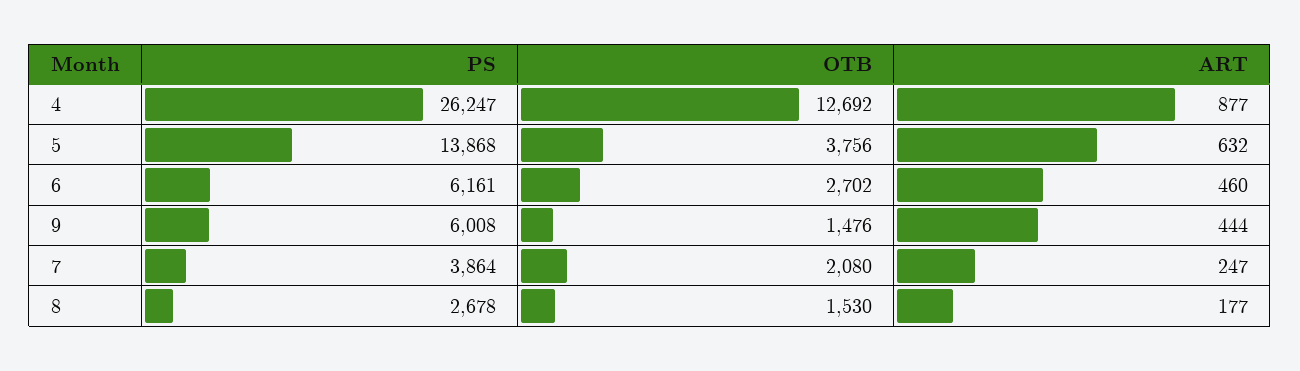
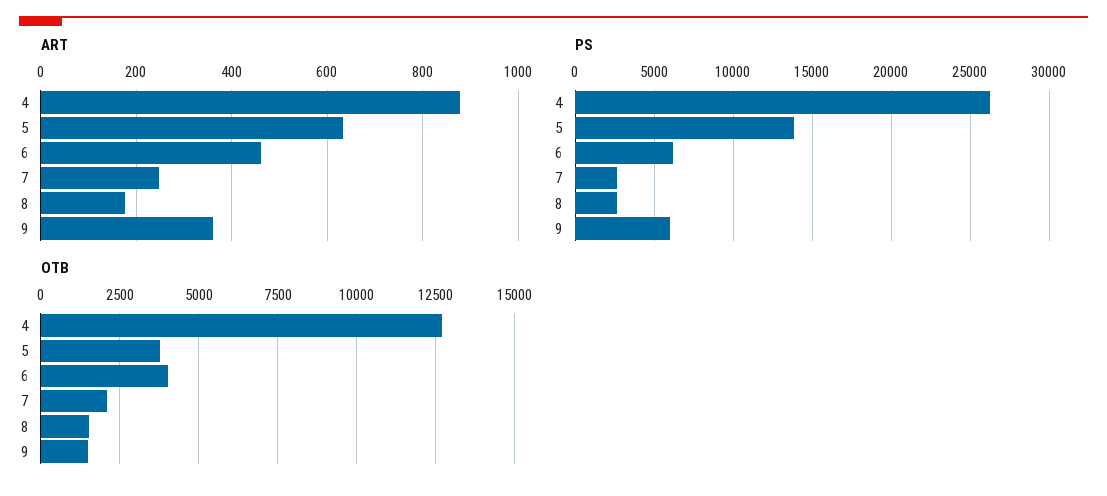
  {
    "PS": {
      "4": 26247,
      "5": 13868,
      "6": 6161,
      "9": 6008,
-     "7": 3864,
+     "7": 2500,
      "8": 2678
    },
    "OTB": {
      "4": 12692,
      "5": 3756,
-     "6": 2702,
+     "6": 4000,
      "9": 1476,
      "7": 2080,
      "8": 1530
    },
    "ART": {
      "4": 877,
      "5": 632,
      "6": 460,
-     "9": 444,
+     "9": 360,
      "7": 247,
      "8": 177
    }
  }

